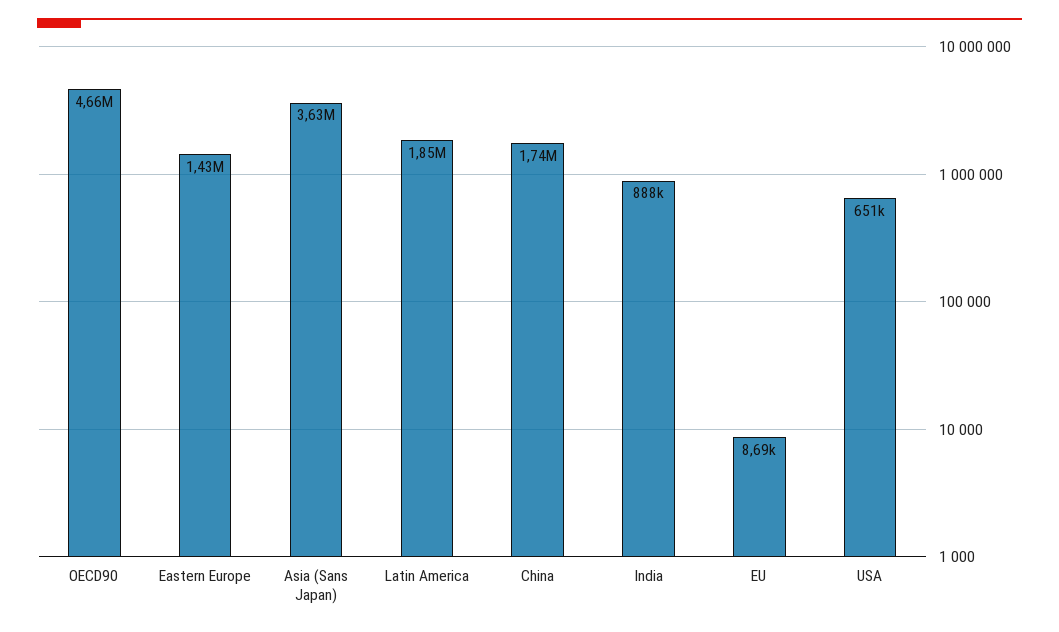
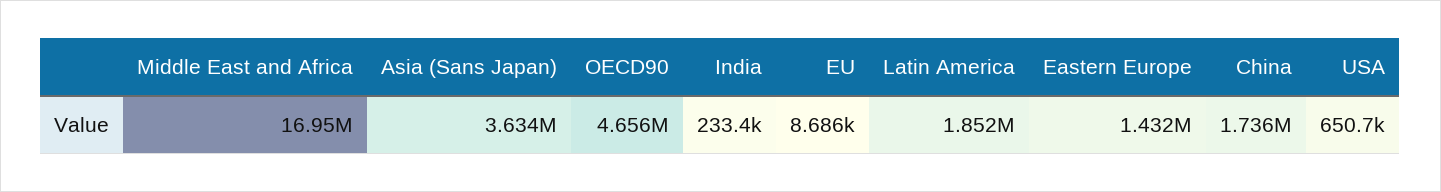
  {
    "OECD90": 4656000,
    "Eastern Europe": 1432000,
    "Asia (Sans Japan)": 3634000,
    "Latin America": 1852000,
    "China": 1736000,
-   "India": 888000,
+   "India": 233400,
    "EU": 8686,
-   "USA": 650700
+   "USA": 650700,
+   "Middle East and Africa": 16950000
  }

